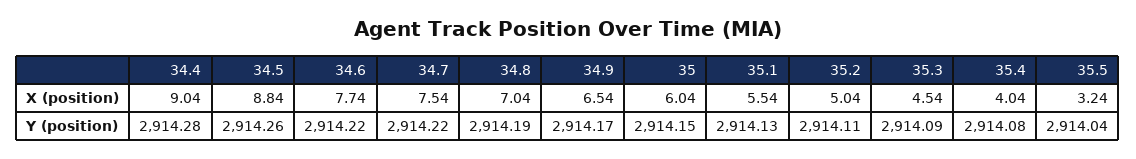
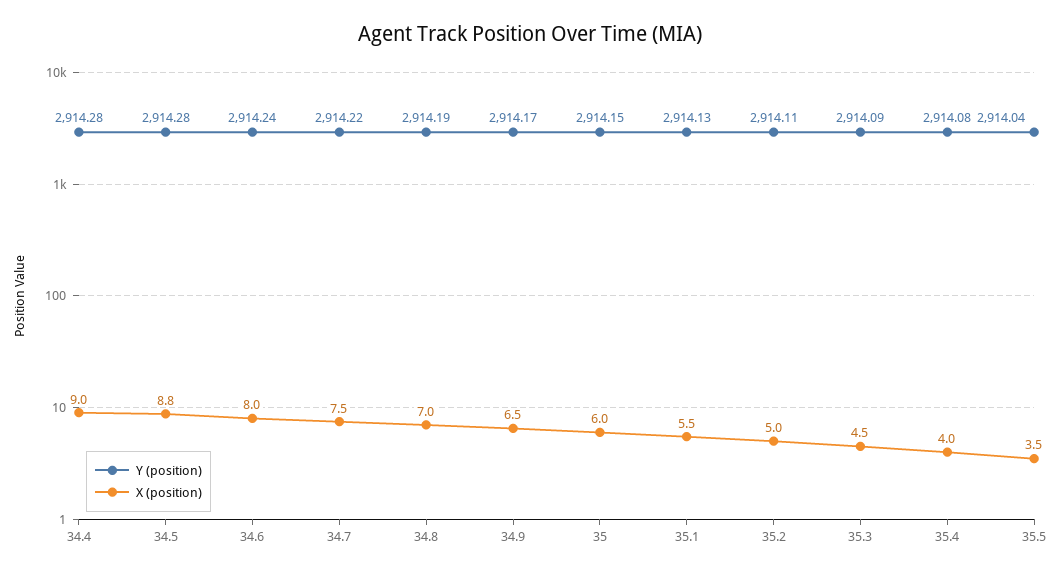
  {
    "X (position)": {
      "34.4": 9.04,
      "34.5": 8.84,
-     "34.6": 7.74,
+     "34.6": 8,
      "34.7": 7.54,
      "34.8": 7.04,
      "34.9": 6.54,
      "35": 6.04,
      "35.1": 5.54,
      "35.2": 5.04,
      "35.3": 4.54,
      "35.4": 4.04,
-     "35.5": 3.24
+     "35.5": 3.5
    },
    "Y (position)": {
      "34.4": 2914.28,
-     "34.5": 2914.26,
+     "34.5": 2914.28,
-     "34.6": 2914.22,
+     "34.6": 2914.24,
      "34.7": 2914.22,
      "34.8": 2914.19,
      "34.9": 2914.17,
      "35": 2914.15,
      "35.1": 2914.13,
      "35.2": 2914.11,
      "35.3": 2914.09,
      "35.4": 2914.08,
      "35.5": 2914.04
    }
  }

